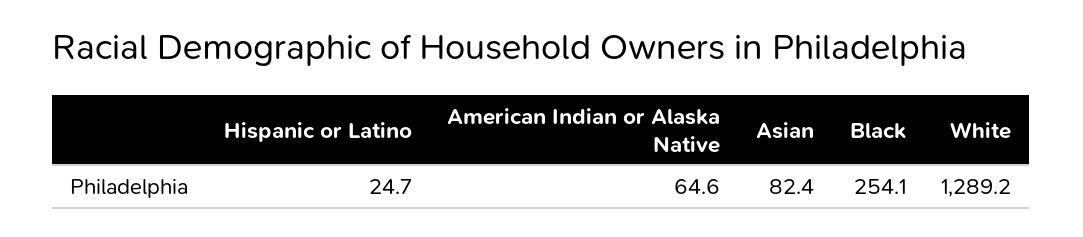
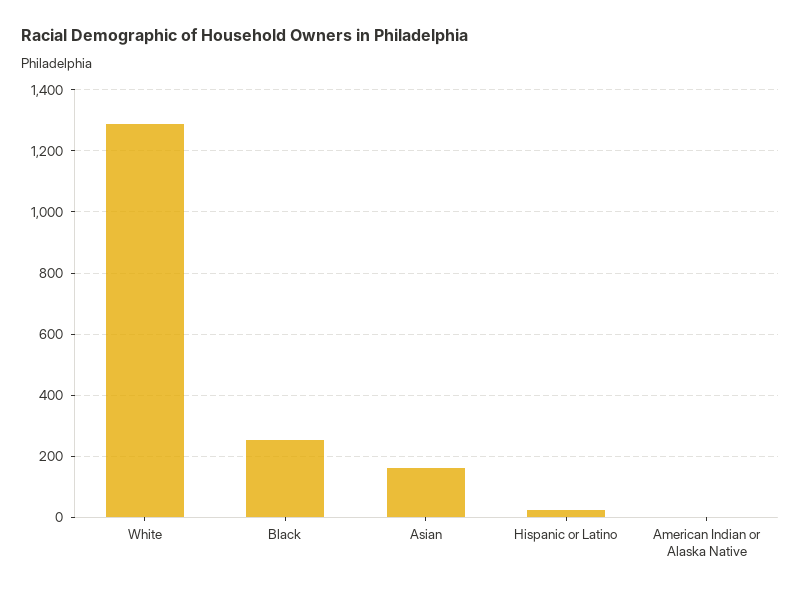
  {
    "Hispanic or Latino": 24.7,
-   "American Indian or Alaska Native": 64.6,
+   "American Indian or Alaska Native": 0,
-   "Asian": 82.4,
+   "Asian": 160,
    "Black": 254.1,
    "White": 1289.2
  }

